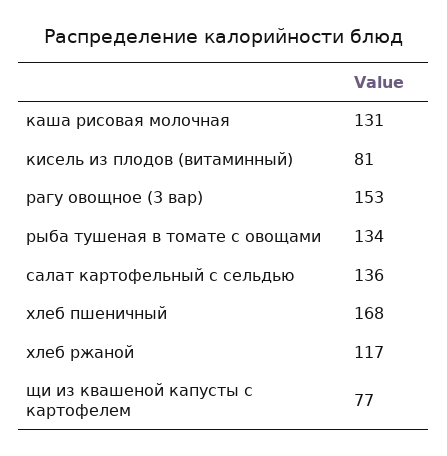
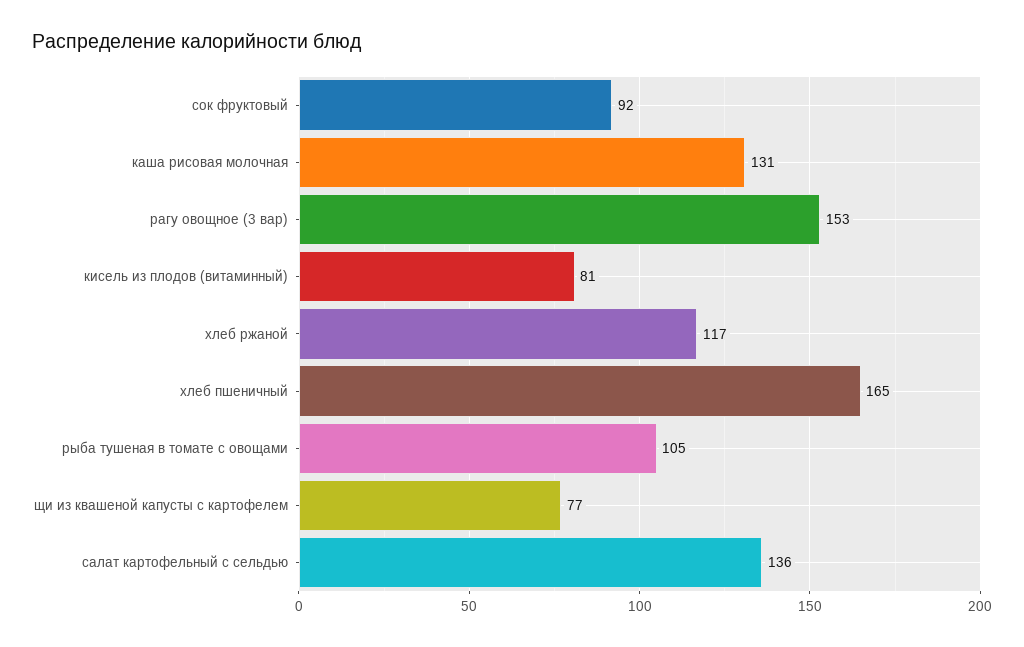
  {
    "каша рисовая молочная": 131,
    "кисель из плодов (витаминный)": 81,
    "рагу овощное (3 вар)": 153,
-   "рыба тушеная в томате с овощами": 134,
+   "рыба тушеная в томате с овощами": 105,
    "салат картофельный с сельдью": 136,
-   "хлеб пшеничный": 168,
+   "хлеб пшеничный": 165,
    "хлеб ржаной": 117,
-   "щи из квашеной капусты с картофелем": 77
+   "щи из квашеной капусты с картофелем": 77,
+   "сок фруктовый": 92
  }

